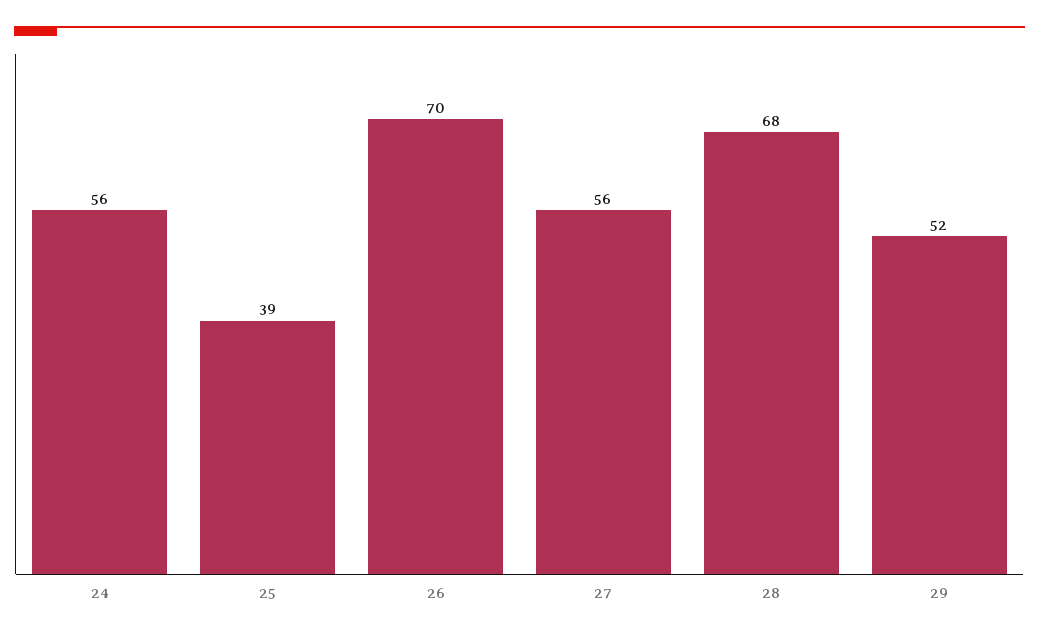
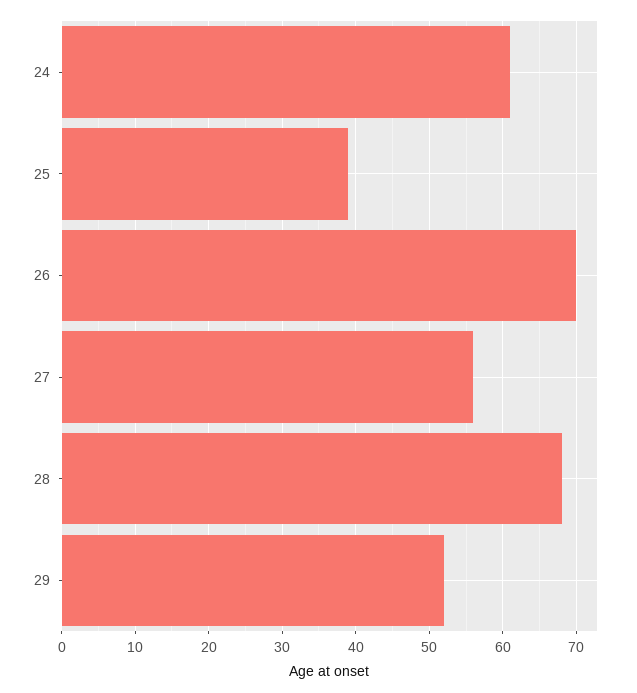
  {
-   "24": 56,
+   "24": 61,
    "25": 39,
    "26": 70,
    "27": 56,
    "28": 68,
    "29": 52
  }

